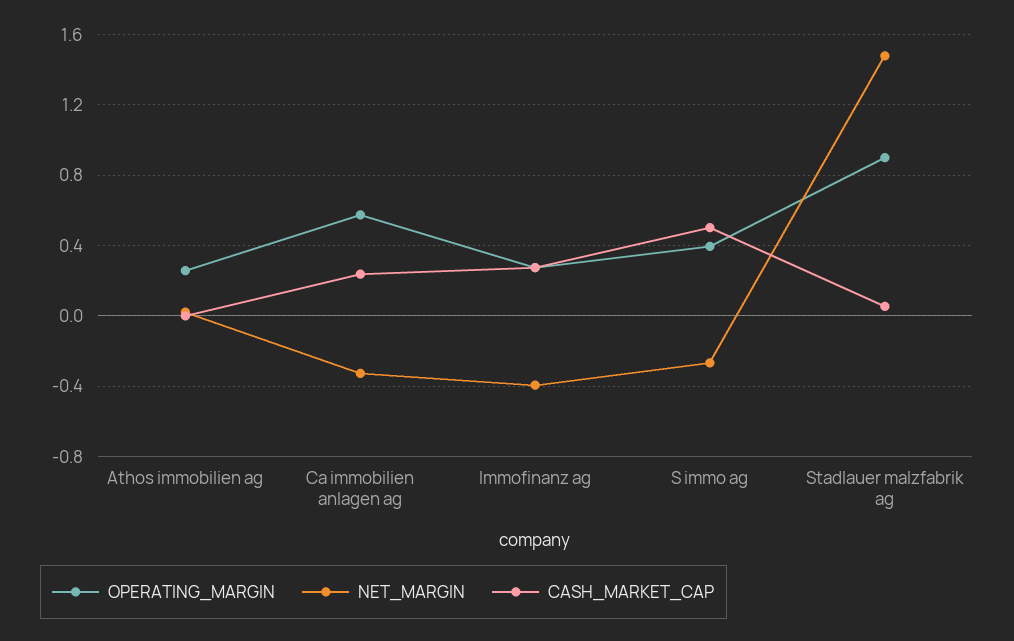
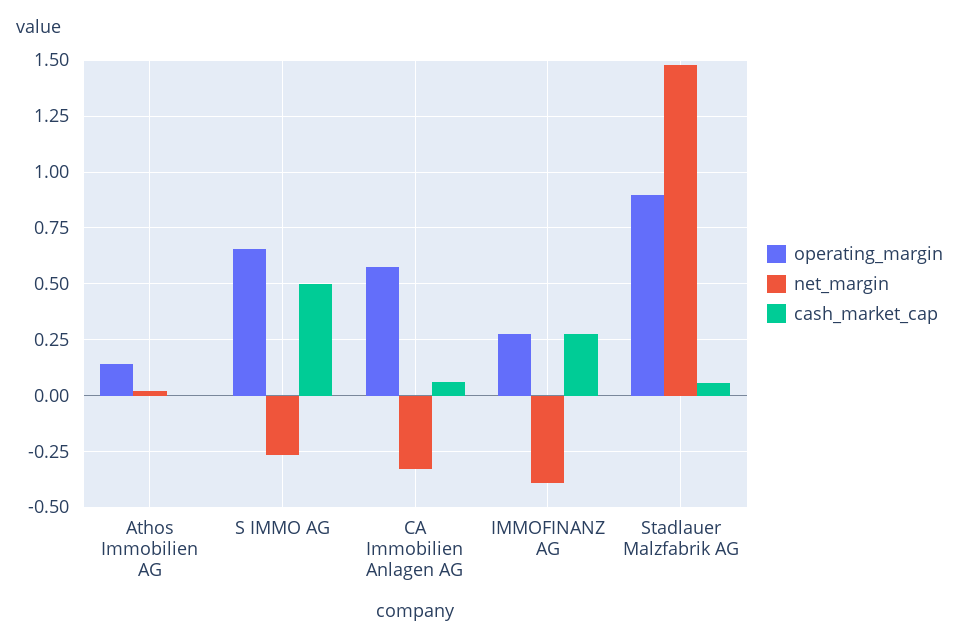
  {
    "OPERATING_MARGIN": {
-     "Athos immobilien ag": 0.25,
+     "Athos immobilien ag": 0.15,
      "Ca immobilien anlagen ag": 0.55,
      "Immofinanz ag": 0.25,
-     "S immo ag": 0.4,
+     "S immo ag": 0.65,
      "Stadlauer malzfabrik ag": 0.9
    },
    "NET_MARGIN": {
      "Athos immobilien ag": 0,
      "Ca immobilien anlagen ag": -0.35,
      "Immofinanz ag": -0.4,
      "S immo ag": -0.25,
      "Stadlauer malzfabrik ag": 1.5
    },
    "CASH_MARKET_CAP": {
      "Athos immobilien ag": 0,
-     "Ca immobilien anlagen ag": 0.25,
+     "Ca immobilien anlagen ag": 0.05,
      "Immofinanz ag": 0.25,
      "S immo ag": 0.5,
      "Stadlauer malzfabrik ag": 0.05
    }
  }

